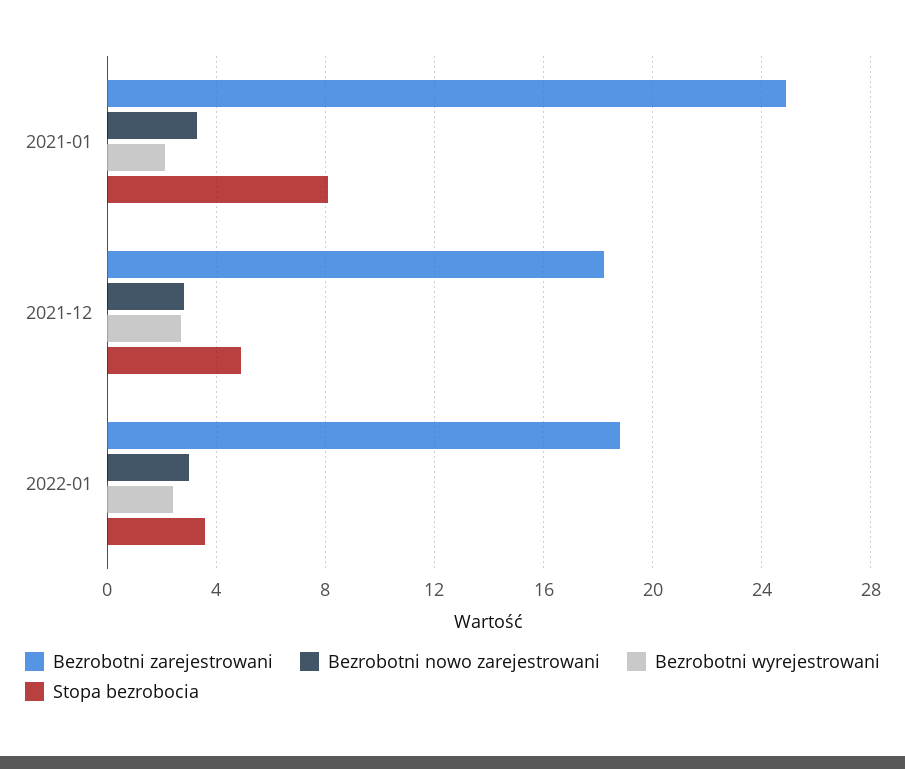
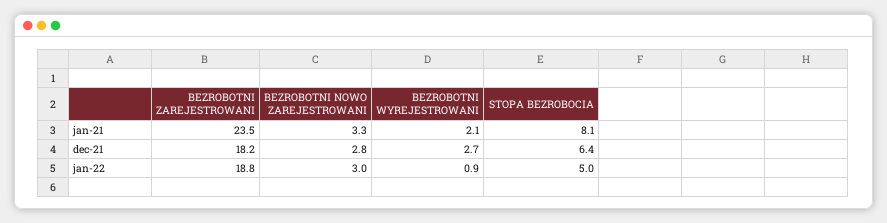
  {
    "Bezrobotni zarejestrowani": {
-     "2021-01": 25,
+     "2021-01": 23.5,
      "2021-12": 18.2,
      "2022-01": 18.8
    },
    "Bezrobotni nowo zarejestrowani": {
      "2021-01": 3.3,
      "2021-12": 2.8,
      "2022-01": 3
    },
    "Bezrobotni wyrejestrowani": {
      "2021-01": 2.1,
      "2021-12": 2.7,
-     "2022-01": 2.5
+     "2022-01": 0.9
    },
    "Stopa bezrobocia": {
      "2021-01": 8.1,
-     "2021-12": 5,
+     "2021-12": 6.4,
-     "2022-01": 3.5
+     "2022-01": 5
    }
  }

